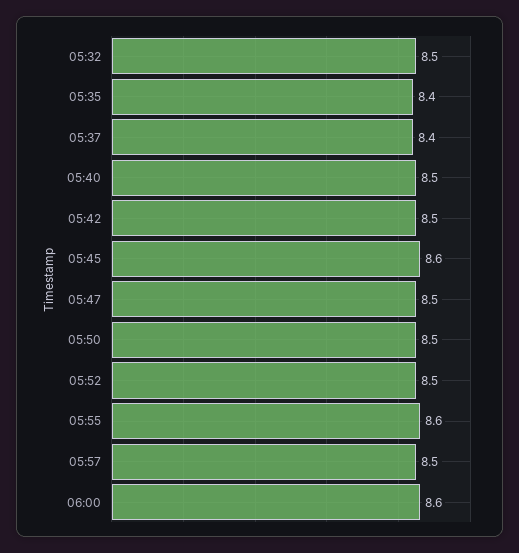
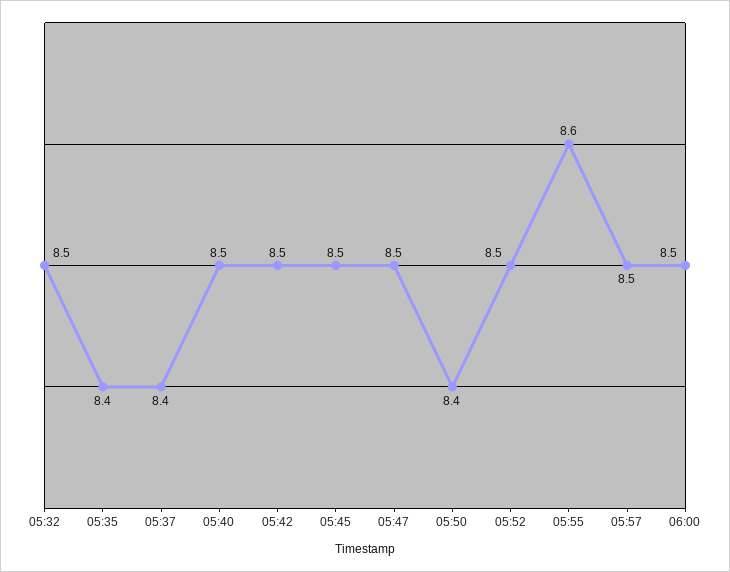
  {
    "05:32": 8.5,
    "05:35": 8.4,
    "05:37": 8.4,
    "05:40": 8.5,
    "05:42": 8.5,
-   "05:45": 8.6,
+   "05:45": 8.5,
    "05:47": 8.5,
-   "05:50": 8.5,
+   "05:50": 8.4,
    "05:52": 8.5,
    "05:55": 8.6,
    "05:57": 8.5,
-   "06:00": 8.6
+   "06:00": 8.5
  }

